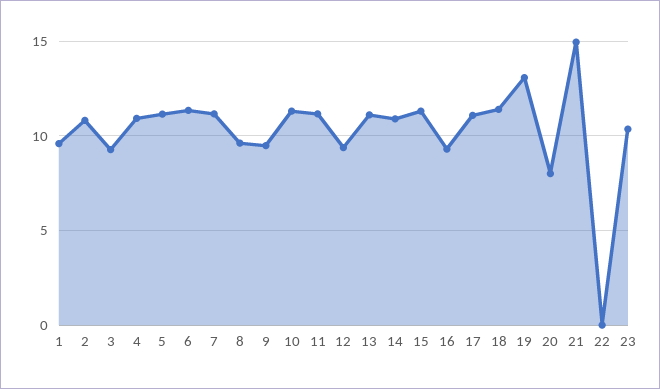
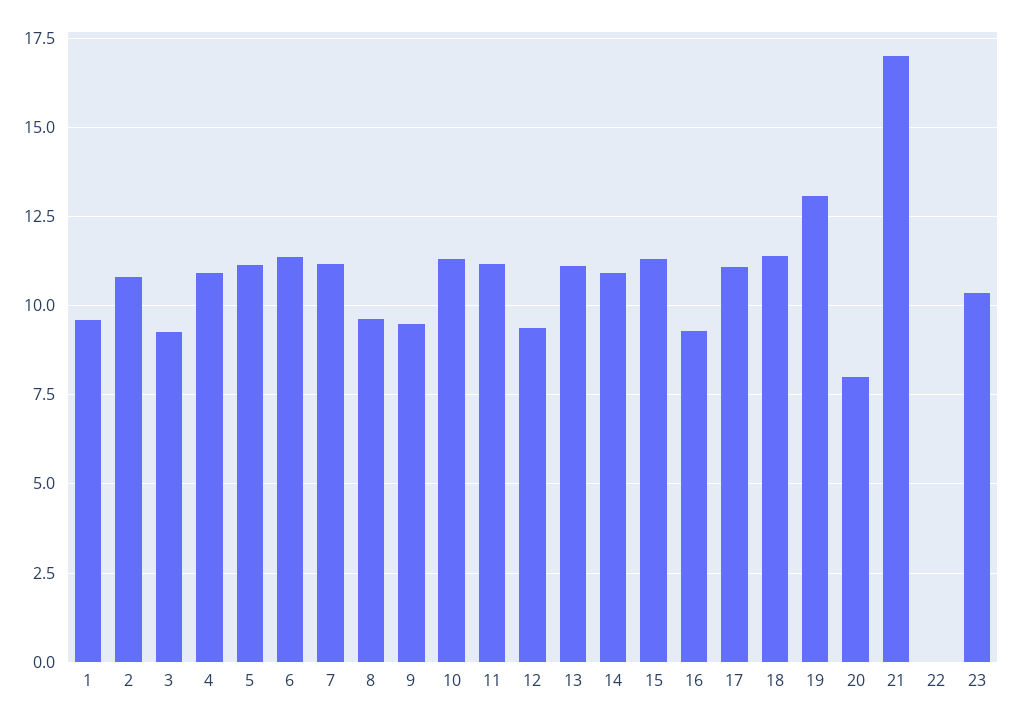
  {
    "1": 9.5,
    "2": 10.75,
    "3": 9.25,
    "4": 11,
    "5": 11.25,
    "6": 11.25,
    "7": 11.25,
    "8": 9.5,
    "9": 9.5,
    "10": 11.25,
    "11": 11.25,
    "12": 9.25,
    "13": 11,
    "14": 11,
    "15": 11.25,
    "16": 9.25,
    "17": 11,
    "18": 11.5,
    "19": 13,
    "20": 8,
-   "21": 15,
+   "21": 17,
    "22": 0,
    "23": 10.25
  }

